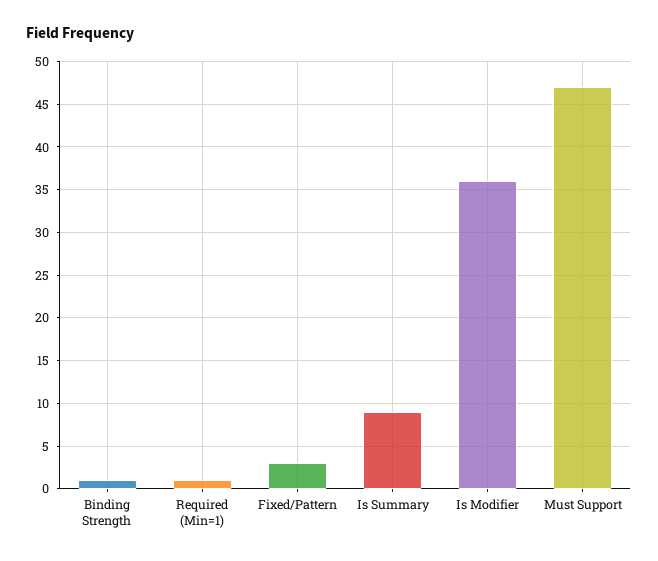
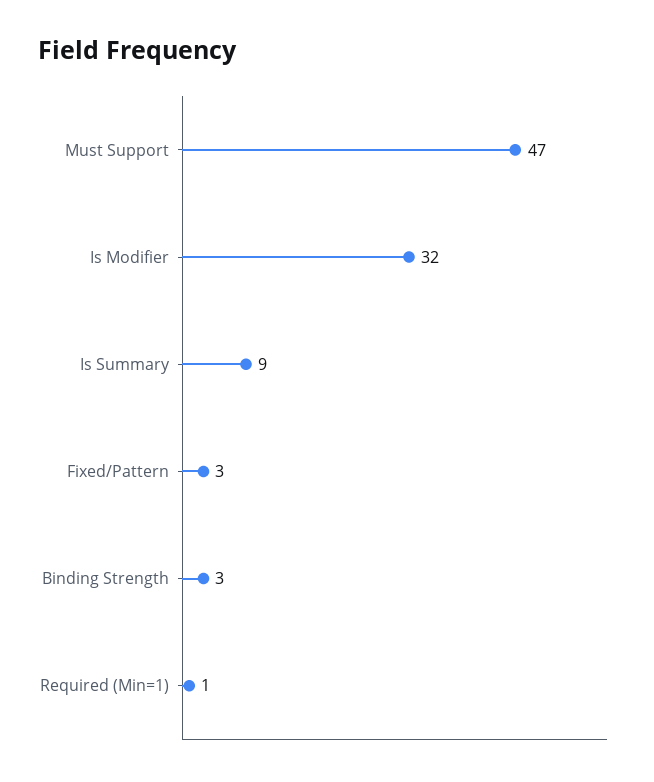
  {
-   "Binding Strength": 1,
+   "Binding Strength": 3,
    "Required (Min=1)": 1,
    "Fixed/Pattern": 3,
    "Is Summary": 9,
-   "Is Modifier": 36,
+   "Is Modifier": 32,
    "Must Support": 47
  }

